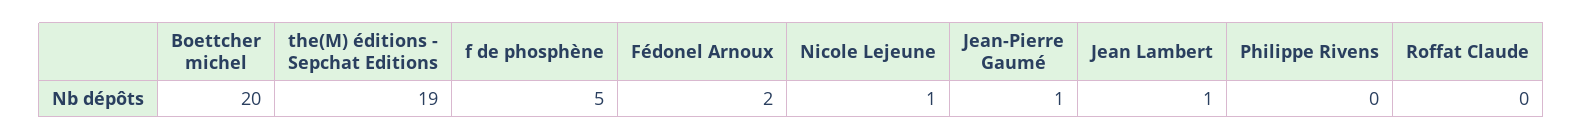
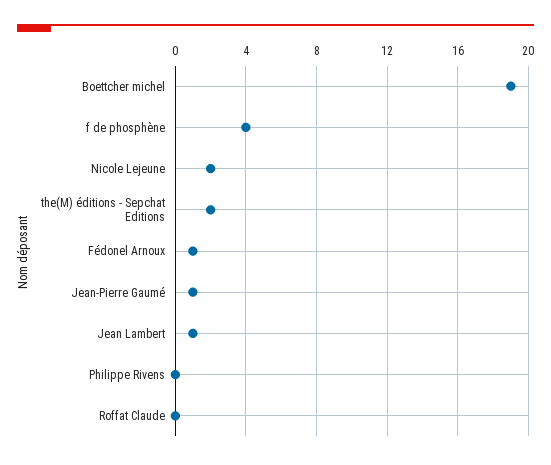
  {
-   "Boettcher michel": 20,
+   "Boettcher michel": 19,
-   "the(M) éditions - Sepchat Editions": 19,
+   "the(M) éditions - Sepchat Editions": 2,
-   "f de phosphène": 5,
+   "f de phosphène": 4,
-   "Fédonel Arnoux": 2,
+   "Fédonel Arnoux": 1,
-   "Nicole Lejeune": 1,
+   "Nicole Lejeune": 2,
    "Jean-Pierre Gaumé": 1,
    "Jean Lambert": 1,
    "Philippe Rivens": 0,
    "Roffat Claude": 0
  }

